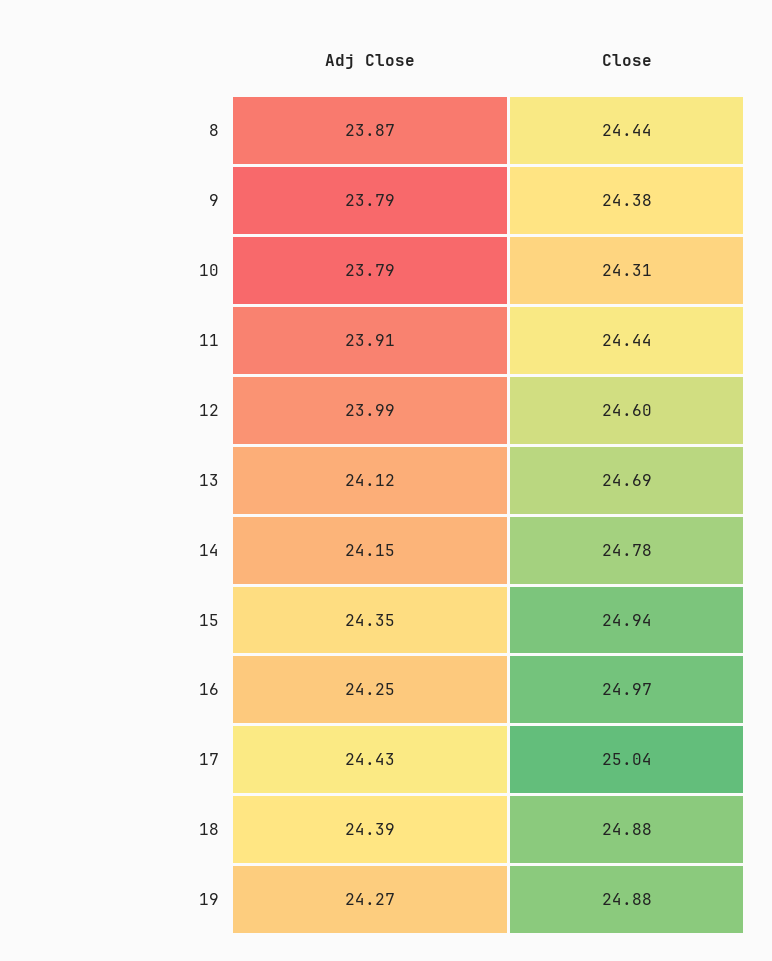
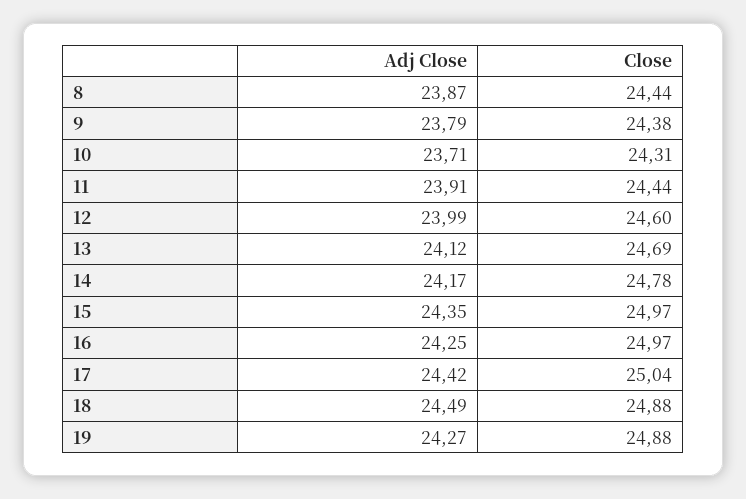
  {
    "Adj Close": {
      "8": 23.87,
      "9": 23.79,
-     "10": 23.79,
+     "10": 23.71,
      "11": 23.91,
      "12": 23.99,
      "13": 24.12,
-     "14": 24.15,
+     "14": 24.17,
      "15": 24.35,
      "16": 24.25,
-     "17": 24.43,
+     "17": 24.42,
-     "18": 24.39,
+     "18": 24.49,
      "19": 24.27
    },
    "Close": {
      "8": 24.44,
      "9": 24.38,
      "10": 24.31,
      "11": 24.44,
      "12": 24.6,
      "13": 24.69,
      "14": 24.78,
-     "15": 24.94,
+     "15": 24.97,
      "16": 24.97,
      "17": 25.04,
      "18": 24.88,
      "19": 24.88
    }
  }

